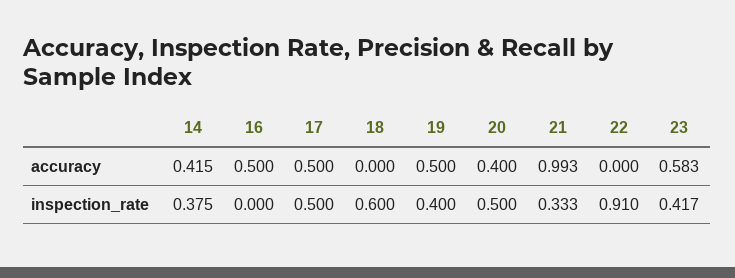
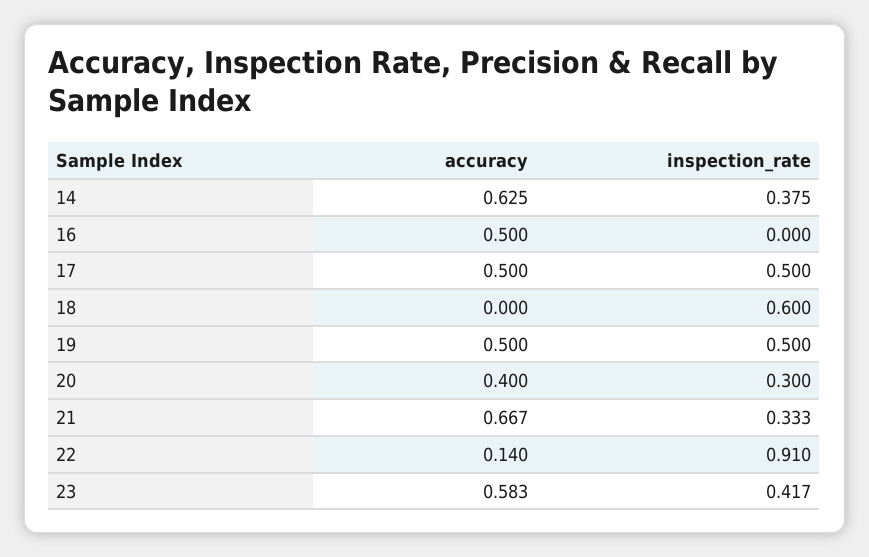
  {
    "14": {
-     "accuracy": 0.415,
+     "accuracy": 0.625,
      "inspection_rate": 0.375
    },
    "16": {
      "accuracy": 0.5,
      "inspection_rate": 0
    },
    "17": {
      "accuracy": 0.5,
      "inspection_rate": 0.5
    },
    "18": {
      "accuracy": 0,
      "inspection_rate": 0.6
    },
    "19": {
      "accuracy": 0.5,
-     "inspection_rate": 0.4
+     "inspection_rate": 0.5
    },
    "20": {
      "accuracy": 0.4,
-     "inspection_rate": 0.5
+     "inspection_rate": 0.3
    },
    "21": {
-     "accuracy": 0.993,
+     "accuracy": 0.667,
      "inspection_rate": 0.333
    },
    "22": {
-     "accuracy": 0,
+     "accuracy": 0.14,
      "inspection_rate": 0.91
    },
    "23": {
      "accuracy": 0.583,
      "inspection_rate": 0.417
    }
  }

